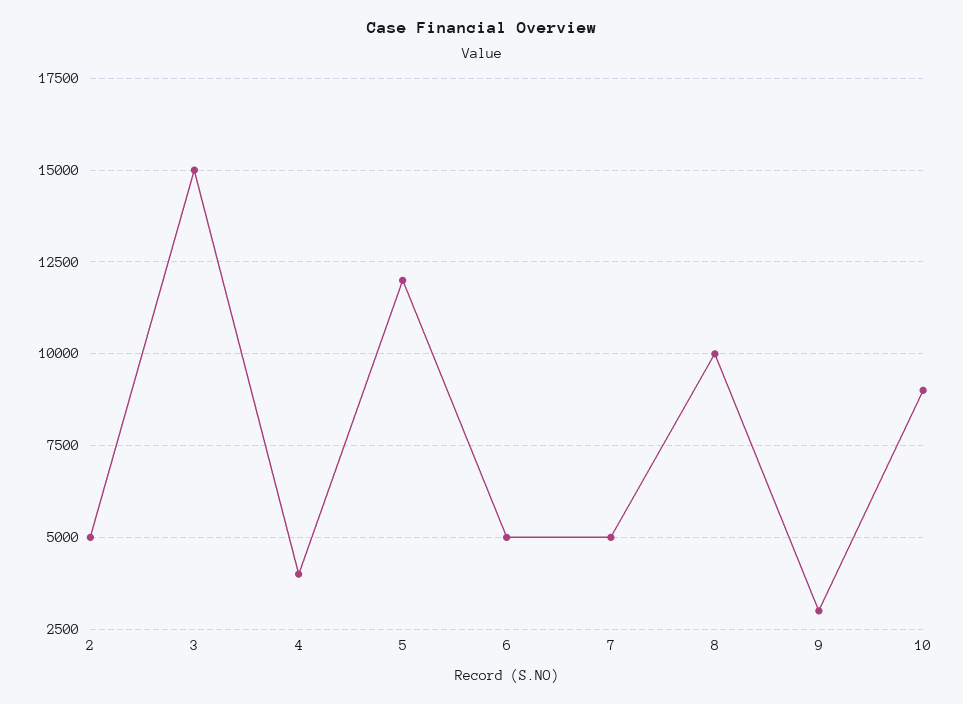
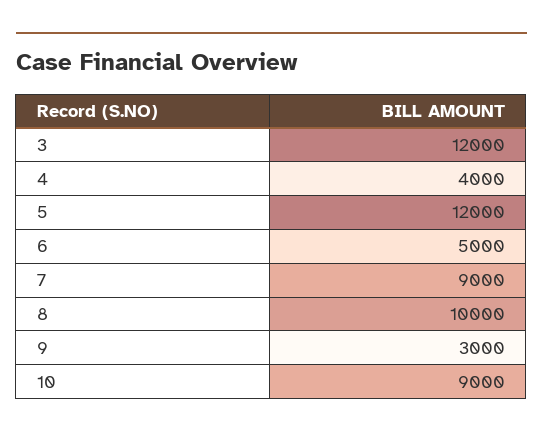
  {
-   "2": 5000,
-   "3": 15000,
+   "3": 12000,
    "4": 4000,
    "5": 12000,
    "6": 5000,
-   "7": 5000,
+   "7": 9000,
    "8": 10000,
    "9": 3000,
    "10": 9000
  }

